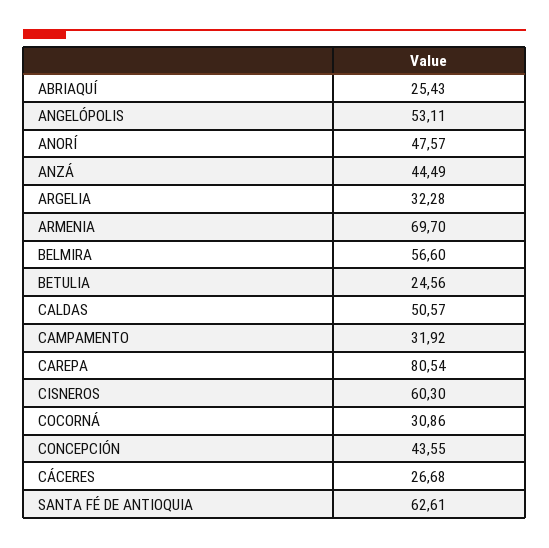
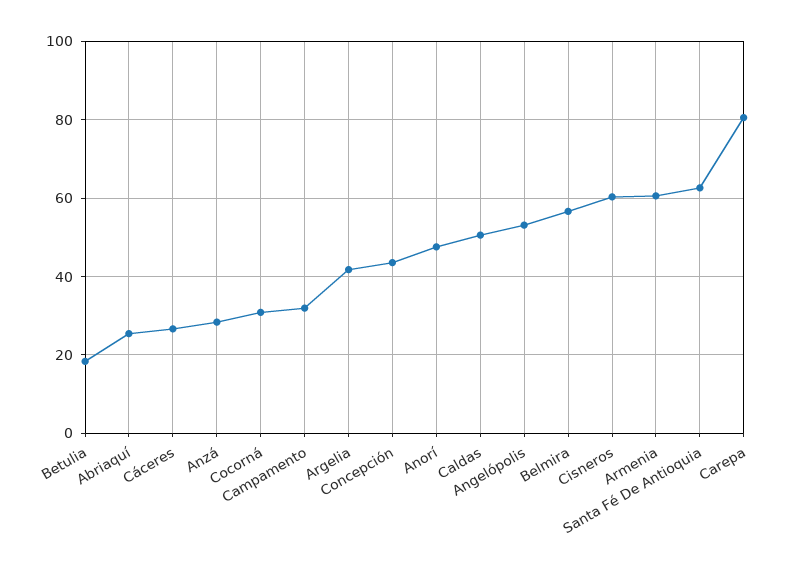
  {
    "ABRIAQUÍ": 25.43,
    "ANGELÓPOLIS": 53.11,
    "ANORÍ": 47.57,
-   "ANZÁ": 44.49,
+   "ANZÁ": 28,
-   "ARGELIA": 32.28,
+   "ARGELIA": 42,
-   "ARMENIA": 69.7,
+   "ARMENIA": 60,
    "BELMIRA": 56.6,
-   "BETULIA": 24.56,
+   "BETULIA": 18,
    "CALDAS": 50.57,
    "CAMPAMENTO": 31.92,
    "CAREPA": 80.54,
    "CISNEROS": 60.3,
    "COCORNÁ": 30.86,
    "CONCEPCIÓN": 43.55,
    "CÁCERES": 26.68,
    "SANTA FÉ DE ANTIOQUIA": 62.61
  }

